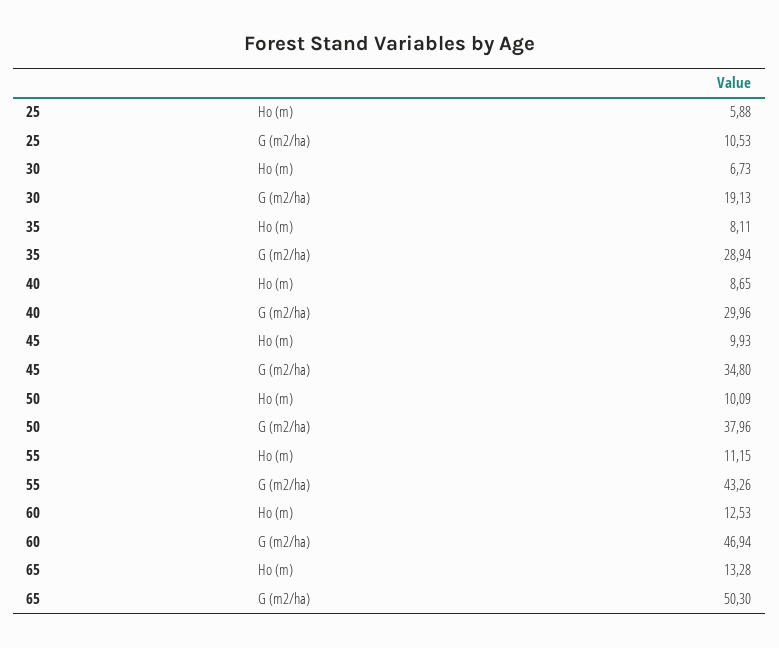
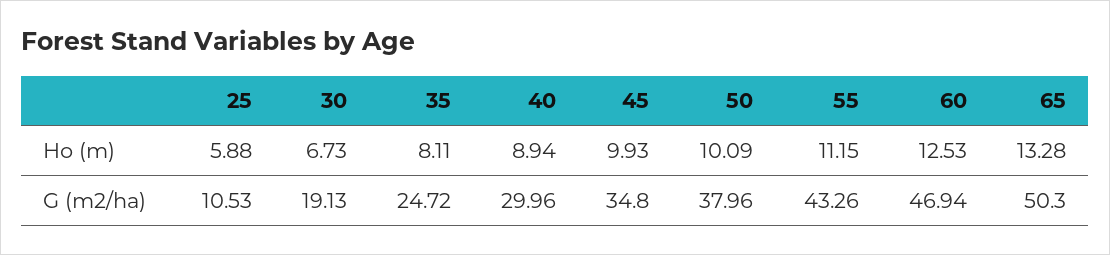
  {
    "25": {
      "Ho (m)": 5.88,
      "G (m2/ha)": 10.53
    },
    "30": {
      "Ho (m)": 6.73,
      "G (m2/ha)": 19.13
    },
    "35": {
      "Ho (m)": 8.11,
-     "G (m2/ha)": 28.94
+     "G (m2/ha)": 24.72
    },
    "40": {
-     "Ho (m)": 8.65,
+     "Ho (m)": 8.94,
      "G (m2/ha)": 29.96
    },
    "45": {
      "Ho (m)": 9.93,
      "G (m2/ha)": 34.8
    },
    "50": {
      "Ho (m)": 10.09,
      "G (m2/ha)": 37.96
    },
    "55": {
      "Ho (m)": 11.15,
      "G (m2/ha)": 43.26
    },
    "60": {
      "Ho (m)": 12.53,
      "G (m2/ha)": 46.94
    },
    "65": {
      "Ho (m)": 13.28,
      "G (m2/ha)": 50.3
    }
  }

